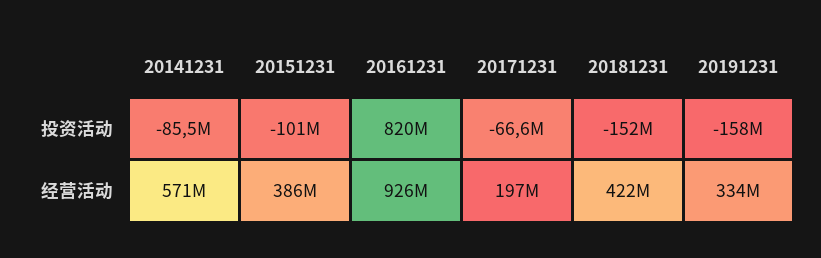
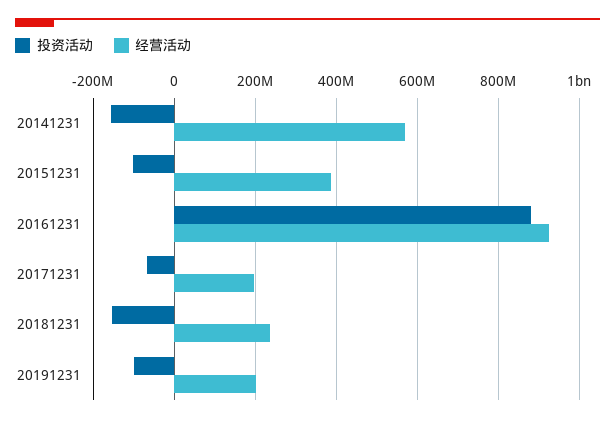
  {
    "投资活动": {
-     "20141231": -85500000,
+     "20141231": -160000000,
      "20151231": -101000000,
-     "20161231": 820000000,
+     "20161231": 880000000,
      "20171231": -66600000,
      "20181231": -152000000,
-     "20191231": -158000000
+     "20191231": -100000000
    },
    "经营活动": {
      "20141231": 571000000,
      "20151231": 386000000,
      "20161231": 926000000,
      "20171231": 197000000,
-     "20181231": 422000000,
+     "20181231": 240000000,
-     "20191231": 334000000
+     "20191231": 200000000
    }
  }

